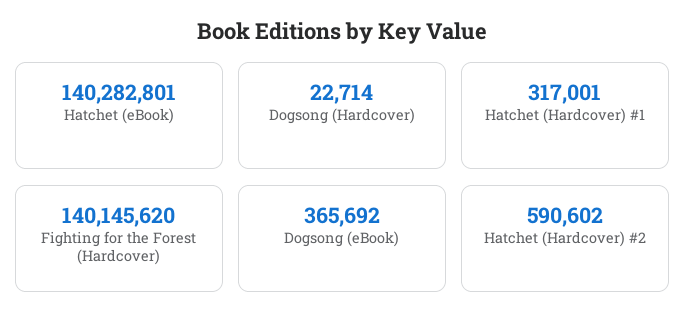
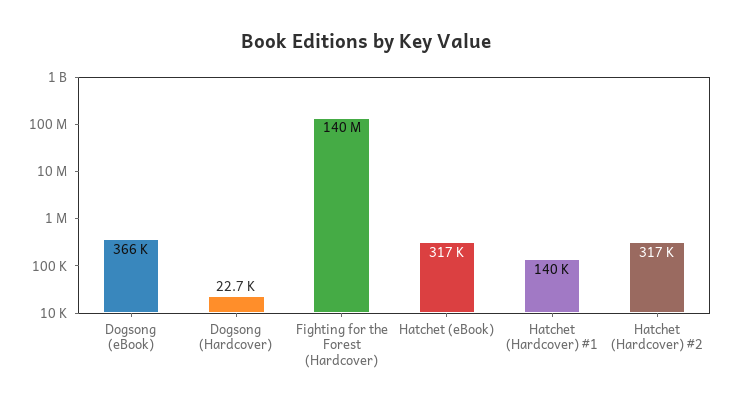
  {
-   "Hatchet (eBook)": 140282801,
+   "Hatchet (eBook)": 317000,
    "Dogsong (Hardcover)": 22714,
-   "Hatchet (Hardcover) #1": 317001,
+   "Hatchet (Hardcover) #1": 140000,
    "Fighting for the Forest (Hardcover)": 140145620,
    "Dogsong (eBook)": 365692,
-   "Hatchet (Hardcover) #2": 590602
+   "Hatchet (Hardcover) #2": 317000
  }

